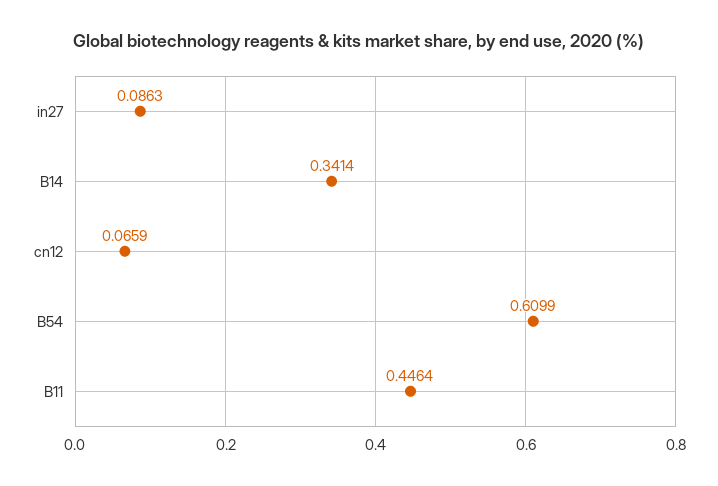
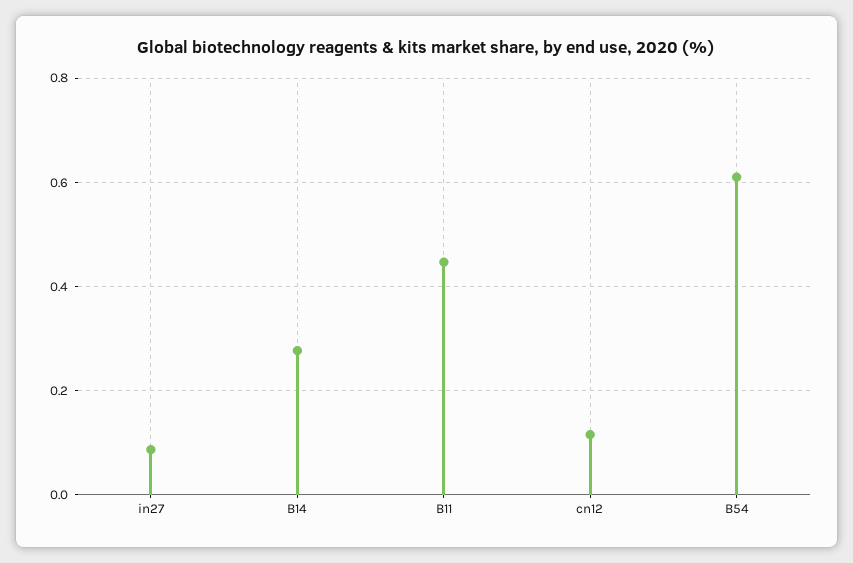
  {
    "in27": 0.0863,
-   "B14": 0.3414,
+   "B14": 0.28,
-   "cn12": 0.0659,
+   "cn12": 0.12,
    "B54": 0.6099,
    "B11": 0.4464
  }

